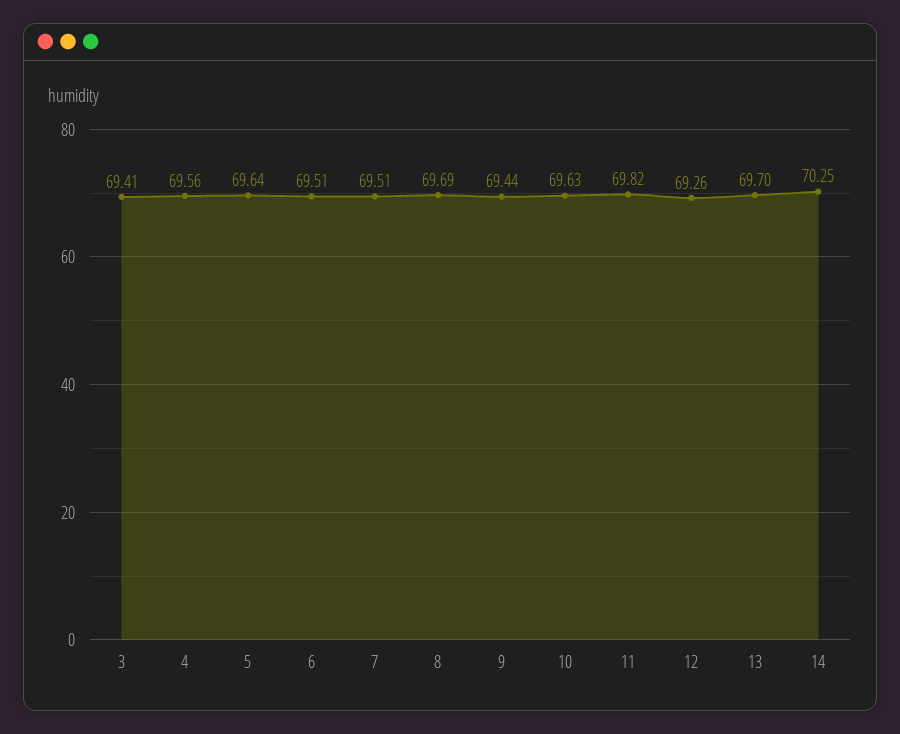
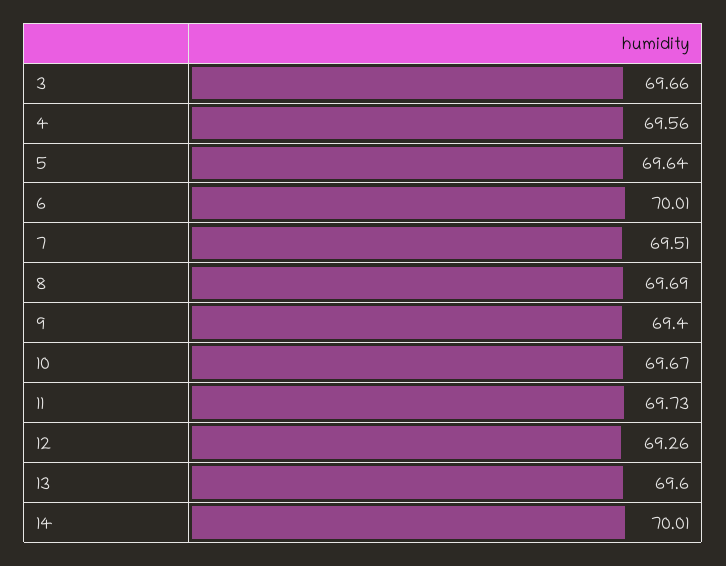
  {
-   "3": 69.41,
+   "3": 69.66,
    "4": 69.56,
    "5": 69.64,
-   "6": 69.51,
+   "6": 70.01,
    "7": 69.51,
    "8": 69.69,
-   "9": 69.44,
+   "9": 69.4,
-   "10": 69.63,
+   "10": 69.67,
-   "11": 69.82,
+   "11": 69.73,
    "12": 69.26,
-   "13": 69.7,
+   "13": 69.6,
-   "14": 70.25
+   "14": 70.01
  }

